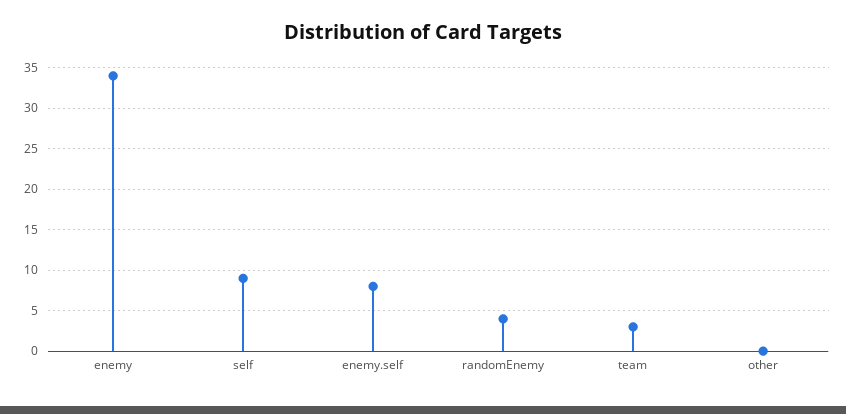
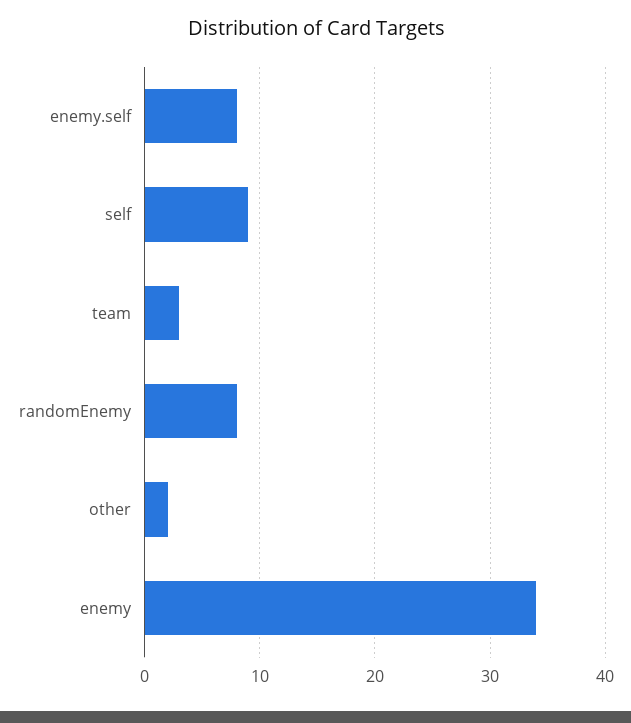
  {
    "enemy": 34,
    "self": 9,
    "enemy.self": 8,
-   "randomEnemy": 4,
+   "randomEnemy": 8,
    "team": 3,
-   "other": 0
+   "other": 2
  }

